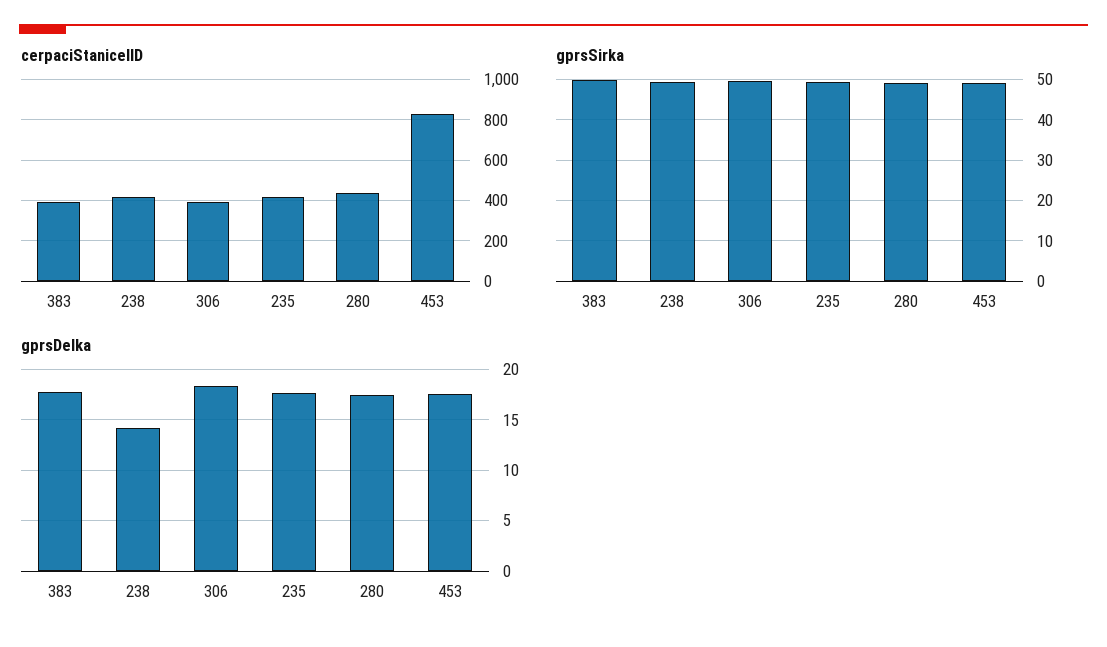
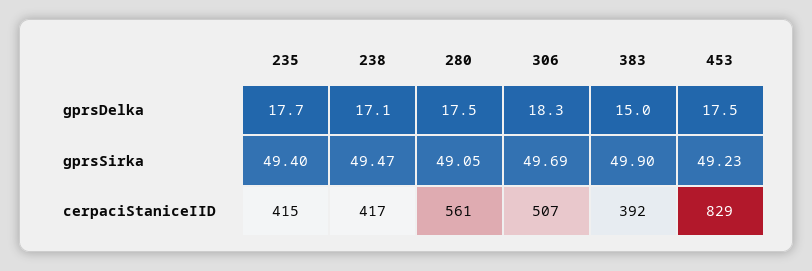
  {
    "cerpaciStaniceIID": {
      "383": 392,
      "238": 417,
-     "306": 400,
+     "306": 507,
      "235": 415,
-     "280": 450,
+     "280": 561,
      "453": 829
    },
    "gprsSirka": {
      "383": 49.9,
      "238": 49.47,
      "306": 49.69,
      "235": 49.4,
      "280": 49.05,
      "453": 49.23
    },
    "gprsDelka": {
-     "383": 18,
+     "383": 15,
-     "238": 14,
+     "238": 17.1,
      "306": 18.3,
      "235": 17.7,
      "280": 17.5,
      "453": 17.5
    }
  }

